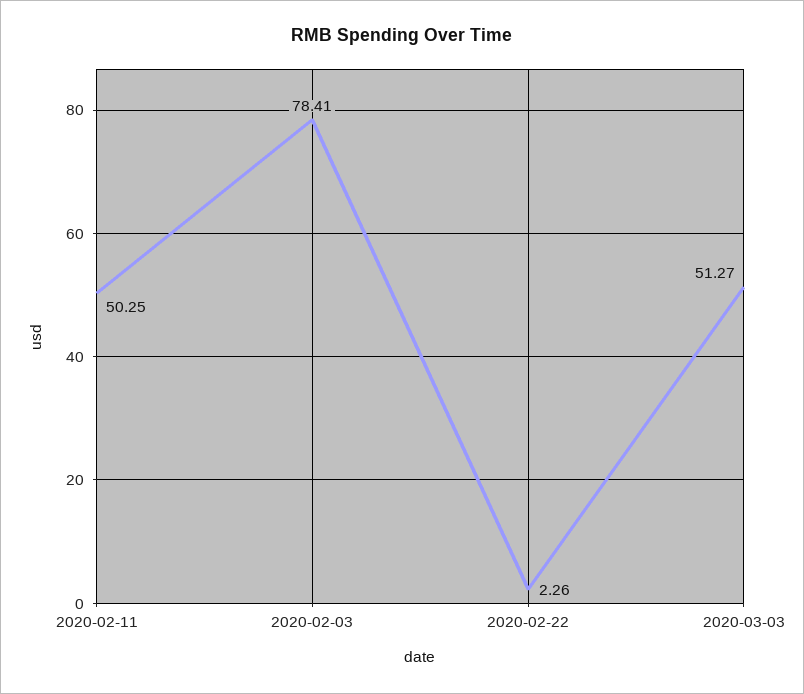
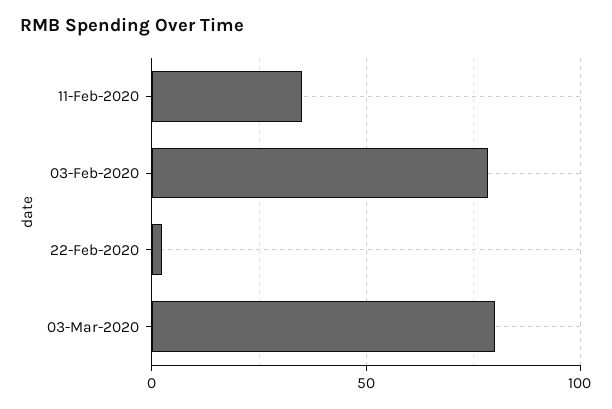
  {
-   "2020-02-11": 50.25,
+   "2020-02-11": 35,
    "2020-02-03": 78.41,
    "2020-02-22": 2.26,
-   "2020-03-03": 51.27
+   "2020-03-03": 80
  }

